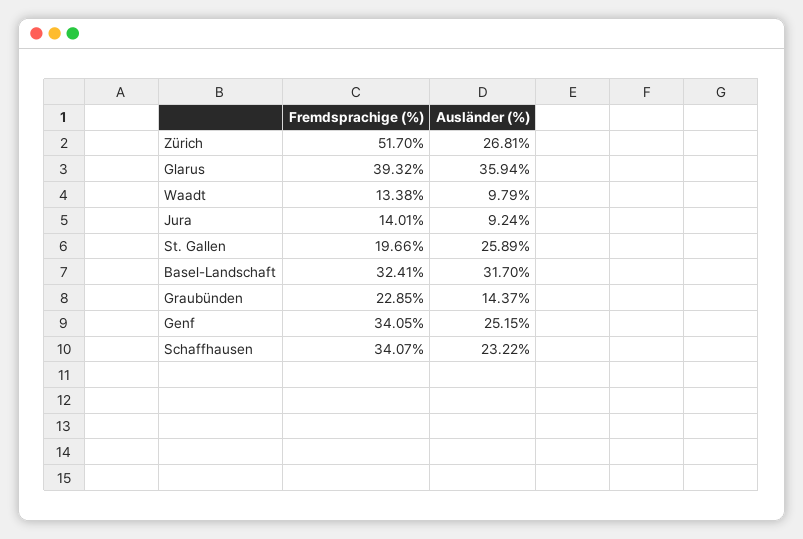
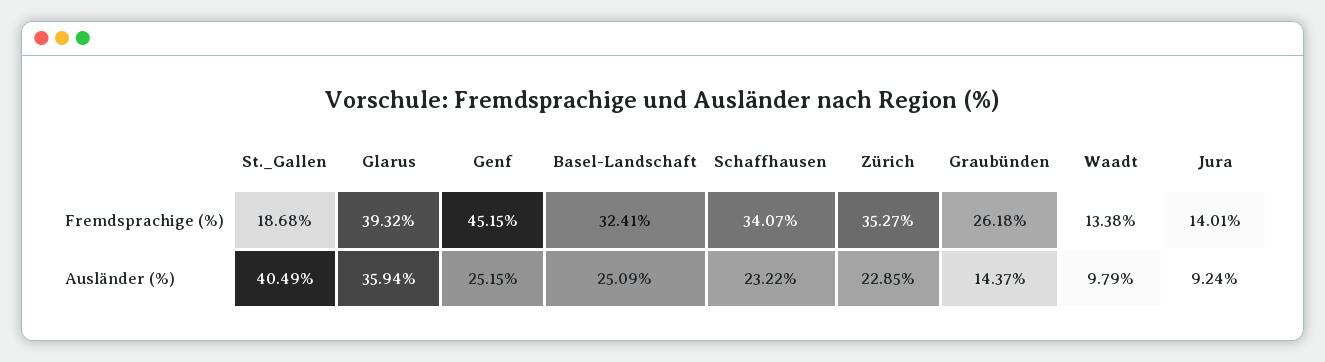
  {
    "Fremdsprachige (%)": {
-     "Zürich": 51.7,
+     "Zürich": 35.27,
      "Glarus": 39.32,
      "Waadt": 13.38,
      "Jura": 14.01,
-     "St. Gallen": 19.66,
+     "St. Gallen": 18.68,
      "Basel-Landschaft": 32.41,
-     "Graubünden": 22.85,
+     "Graubünden": 26.18,
-     "Genf": 34.05,
+     "Genf": 45.15,
      "Schaffhausen": 34.07
    },
    "Ausländer (%)": {
-     "Zürich": 26.81,
+     "Zürich": 22.85,
      "Glarus": 35.94,
      "Waadt": 9.79,
      "Jura": 9.24,
-     "St. Gallen": 25.89,
+     "St. Gallen": 40.49,
-     "Basel-Landschaft": 31.7,
+     "Basel-Landschaft": 25.09,
      "Graubünden": 14.37,
      "Genf": 25.15,
      "Schaffhausen": 23.22
    }
  }

